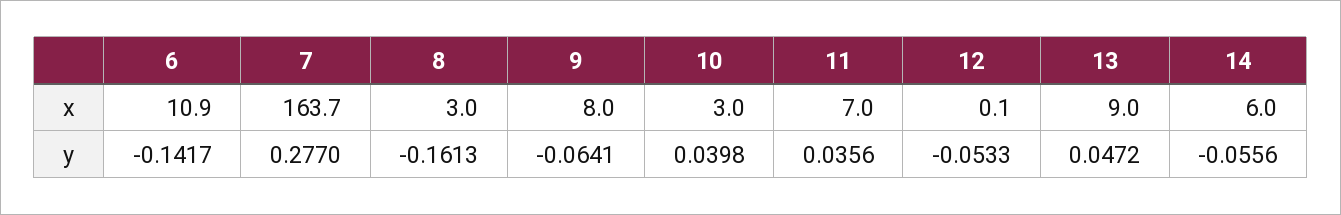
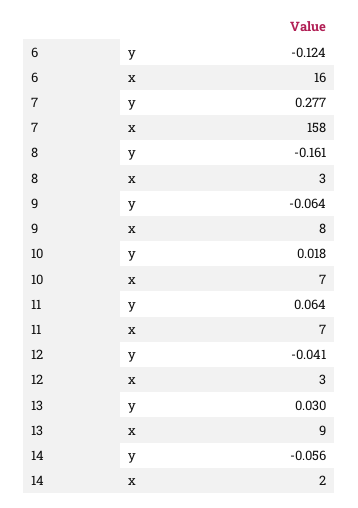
  {
    "6": {
-     "x": 10.9,
+     "x": 16,
-     "y": -0.1417
+     "y": -0.124
    },
    "7": {
-     "x": 163.7,
+     "x": 158,
      "y": 0.277
    },
    "8": {
      "x": 3,
      "y": -0.1613
    },
    "9": {
      "x": 8,
      "y": -0.0641
    },
    "10": {
-     "x": 3,
+     "x": 7,
-     "y": 0.0398
+     "y": 0.018
    },
    "11": {
      "x": 7,
-     "y": 0.0356
+     "y": 0.064
    },
    "12": {
-     "x": 0.1,
+     "x": 3,
-     "y": -0.0533
+     "y": -0.041
    },
    "13": {
      "x": 9,
-     "y": 0.0472
+     "y": 0.03
    },
    "14": {
-     "x": 6,
+     "x": 2,
      "y": -0.0556
    }
  }

